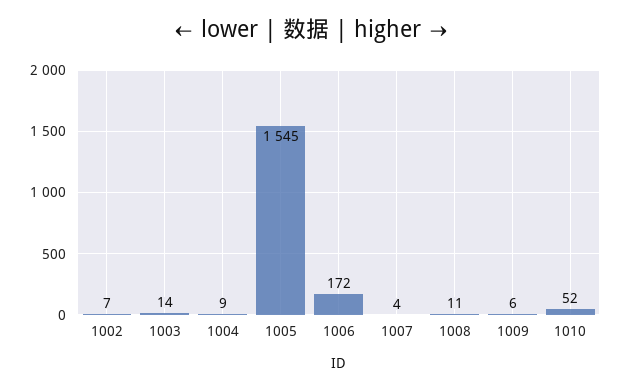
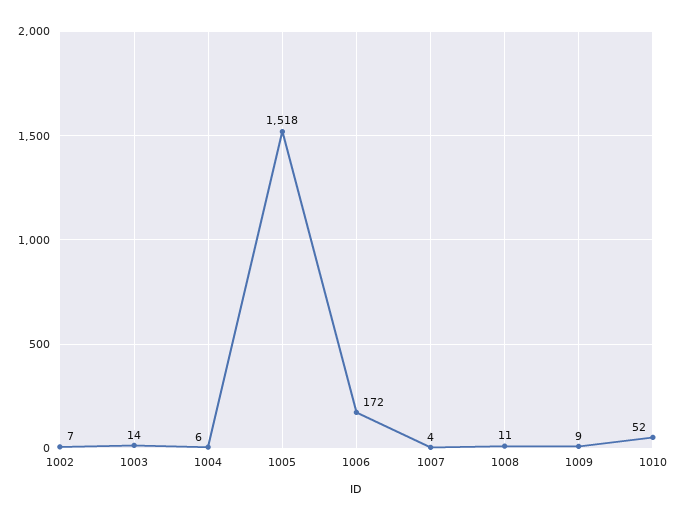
  {
    "1002": 7,
    "1003": 14,
-   "1004": 9,
+   "1004": 6,
-   "1005": 1545,
+   "1005": 1518,
    "1006": 172,
    "1007": 4,
    "1008": 11,
-   "1009": 6,
+   "1009": 9,
    "1010": 52
  }

